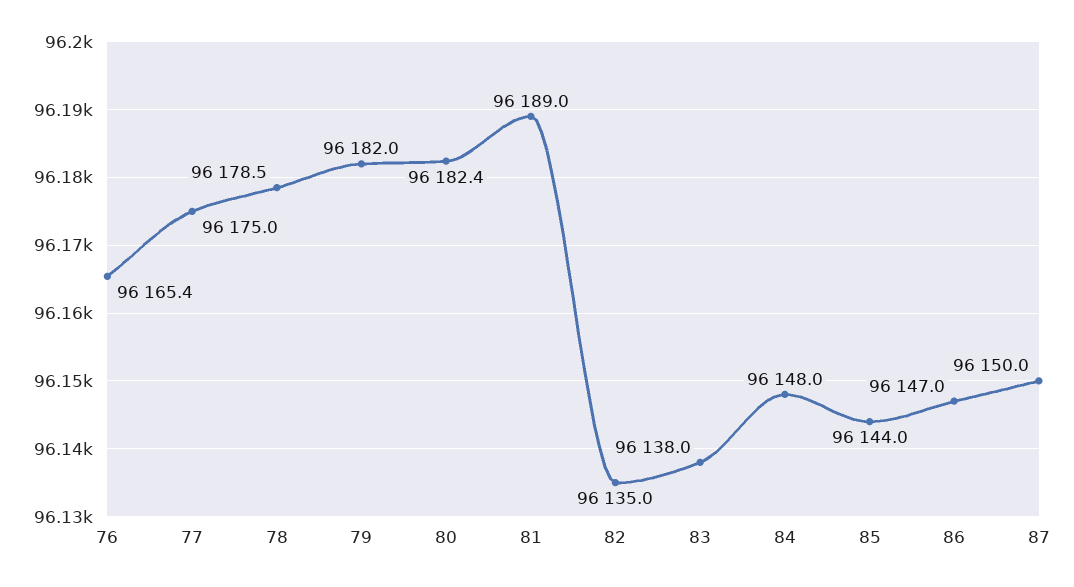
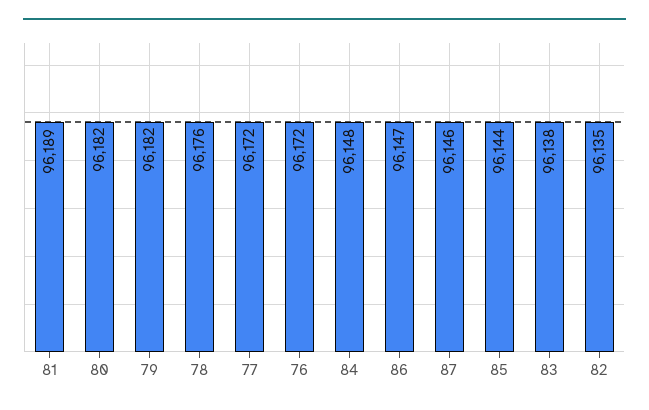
  {
-   "76": 96165.4,
+   "76": 96172,
-   "77": 96175,
+   "77": 96172,
-   "78": 96178.5,
+   "78": 96176,
    "79": 96182,
    "80": 96182.4,
    "81": 96189,
    "82": 96135,
    "83": 96138,
    "84": 96148,
    "85": 96144,
    "86": 96147,
-   "87": 96150
+   "87": 96146
  }

